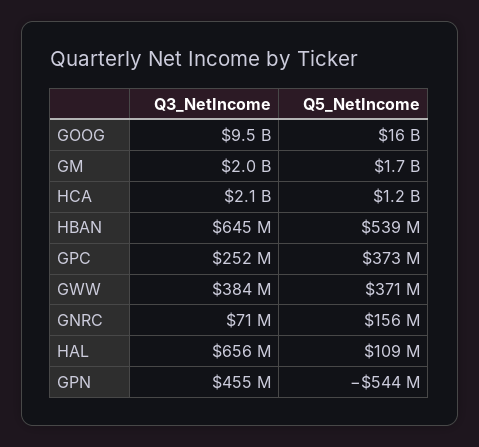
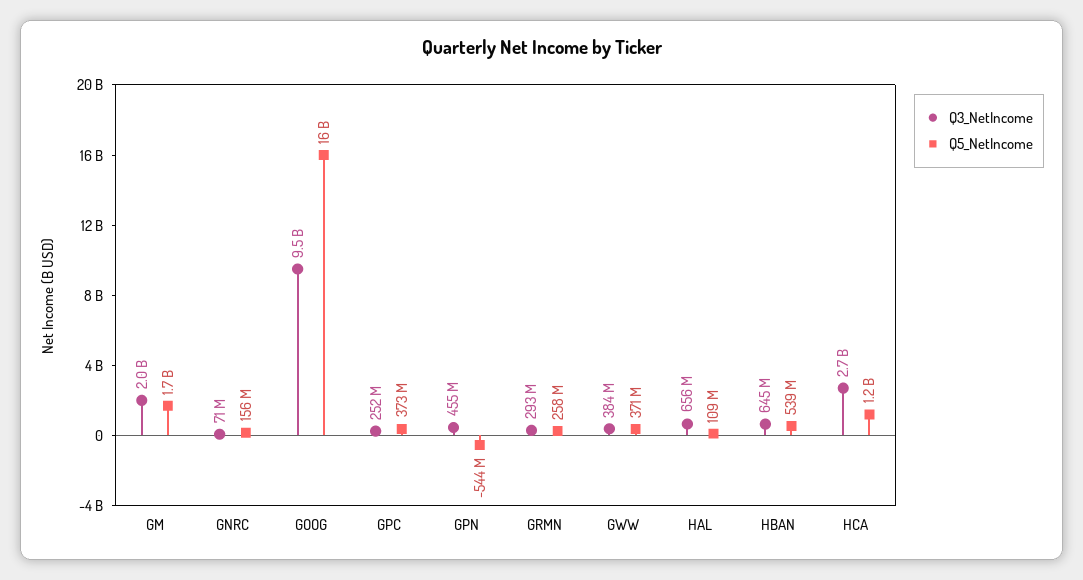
  {
    "Q3_NetIncome": {
      "GOOG": 9500000000,
      "GM": 2000000000,
-     "HCA": 2100000000,
+     "HCA": 2700000000,
      "HBAN": 645000000,
      "GPC": 252000000,
      "GWW": 384000000,
      "GNRC": 71000000,
      "HAL": 656000000,
-     "GPN": 455000000
+     "GPN": 455000000,
+     "GRMN": 293000000
    },
    "Q5_NetIncome": {
      "GOOG": 16000000000,
      "GM": 1700000000,
      "HCA": 1200000000,
      "HBAN": 539000000,
      "GPC": 373000000,
      "GWW": 371000000,
      "GNRC": 156000000,
      "HAL": 109000000,
-     "GPN": -544000000
+     "GPN": -544000000,
+     "GRMN": 258000000
    }
  }

